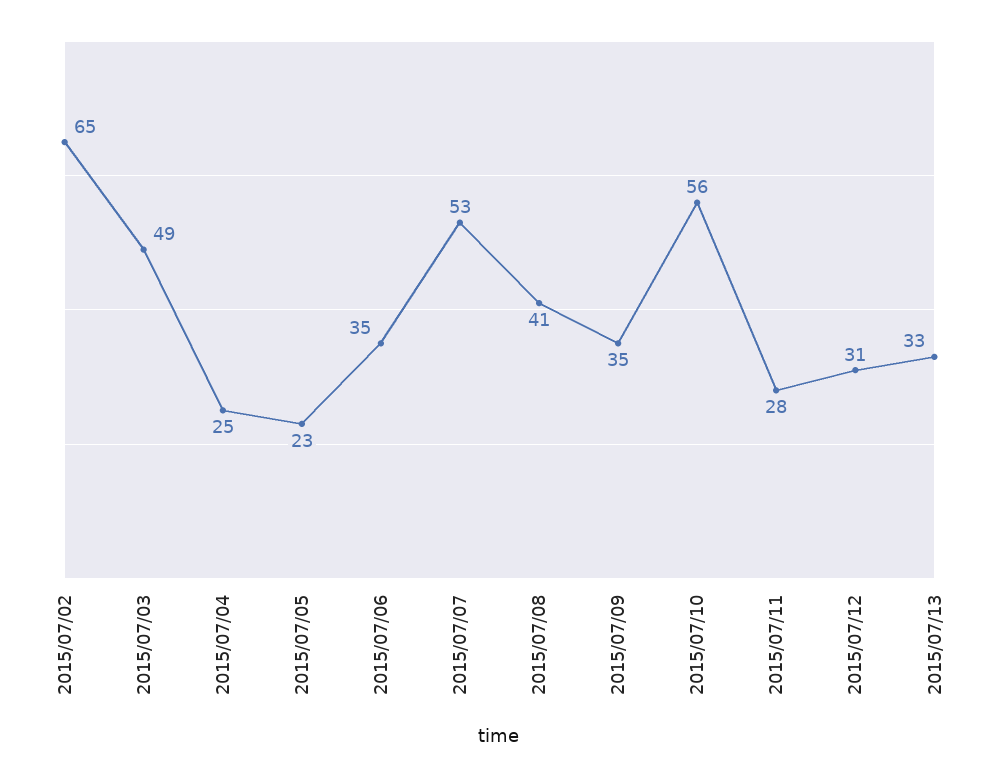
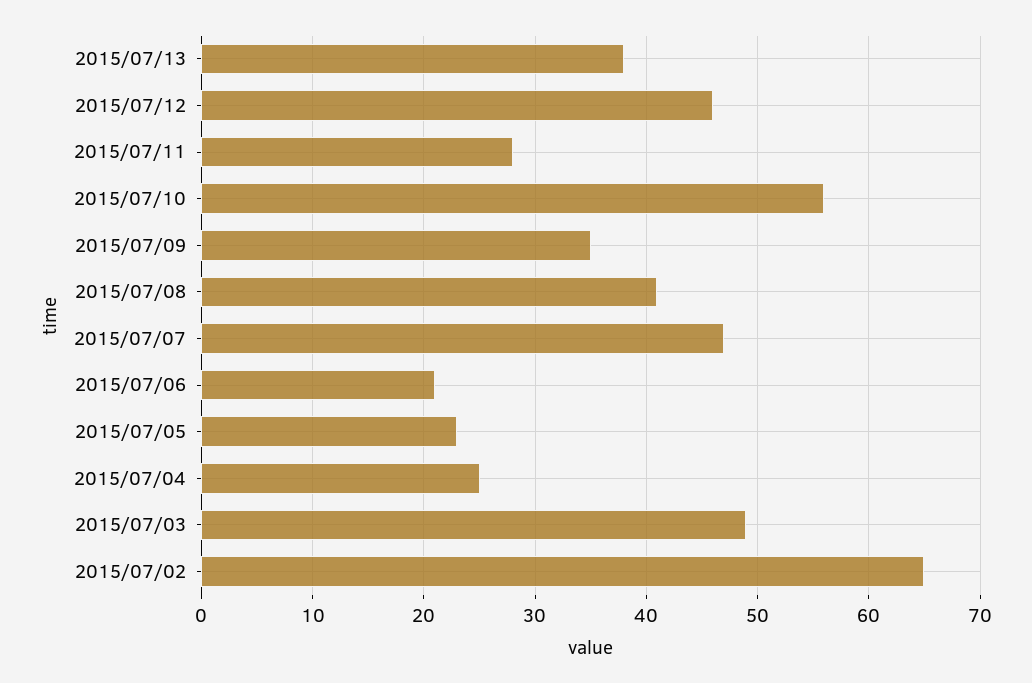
  {
    "2015/07/02": 65,
    "2015/07/03": 49,
    "2015/07/04": 25,
    "2015/07/05": 23,
-   "2015/07/06": 35,
+   "2015/07/06": 21,
-   "2015/07/07": 53,
+   "2015/07/07": 47,
    "2015/07/08": 41,
    "2015/07/09": 35,
    "2015/07/10": 56,
    "2015/07/11": 28,
-   "2015/07/12": 31,
+   "2015/07/12": 46,
-   "2015/07/13": 33
+   "2015/07/13": 38
  }

